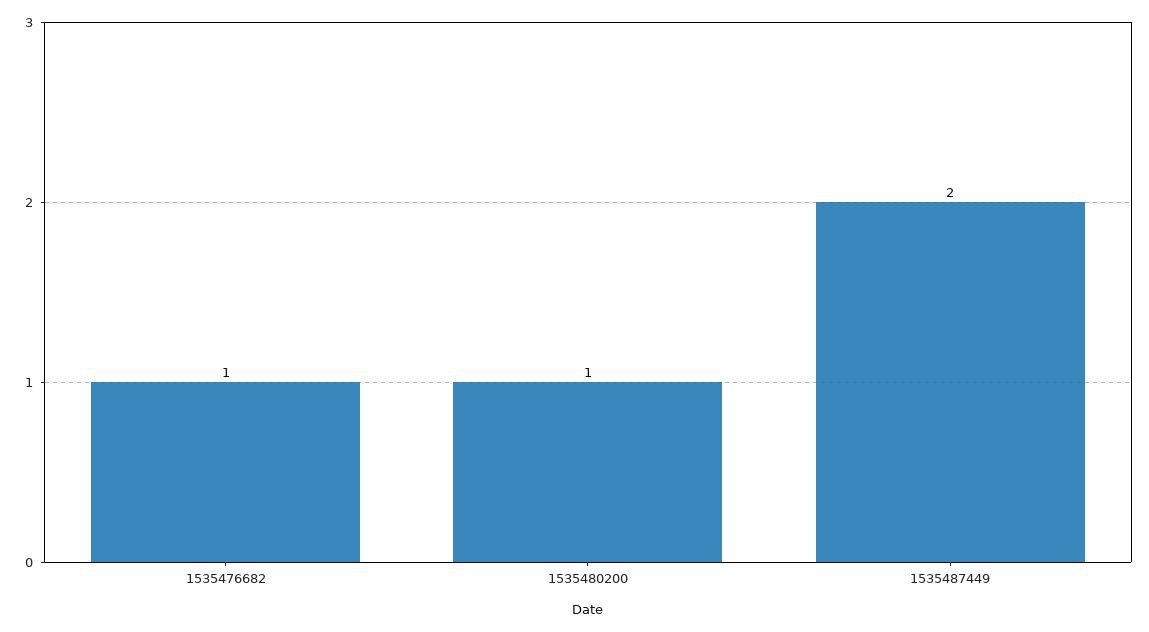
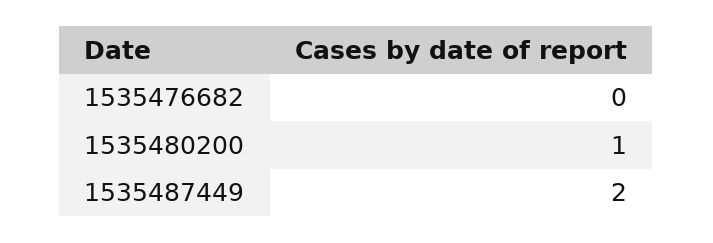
  {
-   "1535476682": 1,
+   "1535476682": 0,
    "1535480200": 1,
    "1535487449": 2
  }

